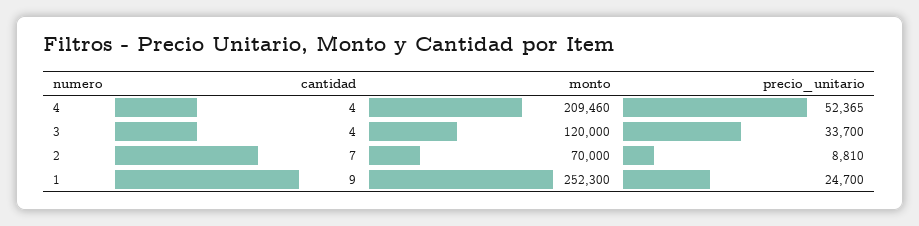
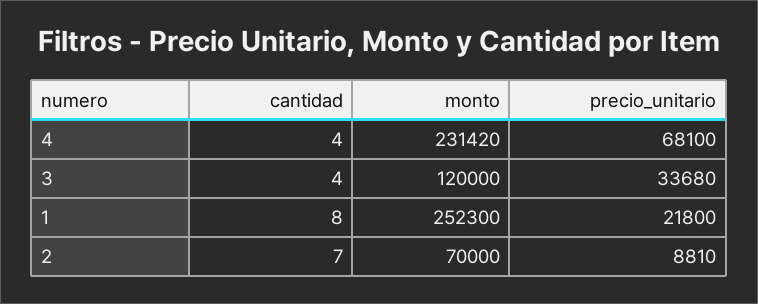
  {
    "cantidad": {
      "4": 4,
      "3": 4,
      "2": 7,
-     "1": 9
+     "1": 8
    },
    "monto": {
-     "4": 209460,
+     "4": 231420,
      "3": 120000,
      "2": 70000,
      "1": 252300
    },
    "precio_unitario": {
-     "4": 52365,
+     "4": 68100,
-     "3": 33700,
+     "3": 33680,
      "2": 8810,
-     "1": 24700
+     "1": 21800
    }
  }

